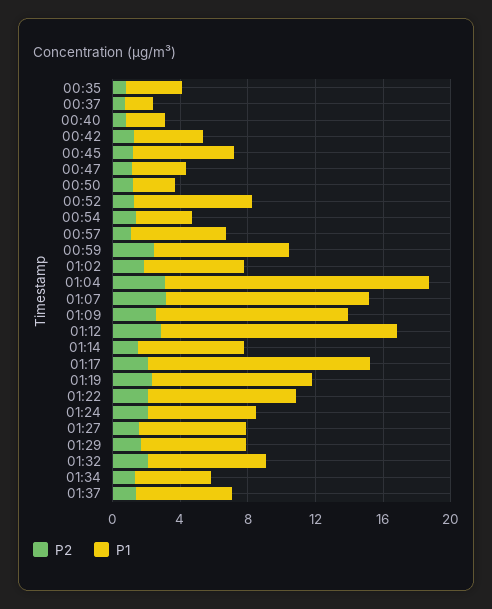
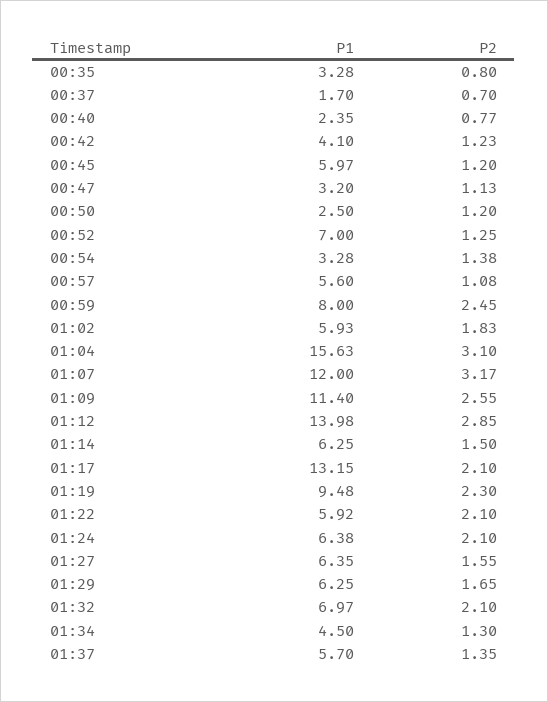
  {
    "P2": {
      "00:35": 0.8,
      "00:37": 0.7,
      "00:40": 0.77,
      "00:42": 1.23,
      "00:45": 1.2,
      "00:47": 1.13,
      "00:50": 1.2,
      "00:52": 1.25,
      "00:54": 1.38,
      "00:57": 1.08,
      "00:59": 2.45,
      "01:02": 1.83,
      "01:04": 3.1,
      "01:07": 3.17,
      "01:09": 2.55,
      "01:12": 2.85,
      "01:14": 1.5,
      "01:17": 2.1,
      "01:19": 2.3,
      "01:22": 2.1,
      "01:24": 2.1,
      "01:27": 1.55,
      "01:29": 1.65,
      "01:32": 2.1,
      "01:34": 1.3,
      "01:37": 1.35
    },
    "P1": {
      "00:35": 3.28,
      "00:37": 1.7,
      "00:40": 2.35,
      "00:42": 4.1,
      "00:45": 5.97,
      "00:47": 3.2,
      "00:50": 2.5,
      "00:52": 7,
      "00:54": 3.28,
      "00:57": 5.6,
      "00:59": 8,
      "01:02": 5.93,
      "01:04": 15.63,
      "01:07": 12,
      "01:09": 11.4,
      "01:12": 13.98,
      "01:14": 6.25,
      "01:17": 13.15,
      "01:19": 9.48,
-     "01:22": 9,
+     "01:22": 5.92,
      "01:24": 6.38,
      "01:27": 6.35,
      "01:29": 6.25,
      "01:32": 6.97,
      "01:34": 4.5,
      "01:37": 5.7
    }
  }

